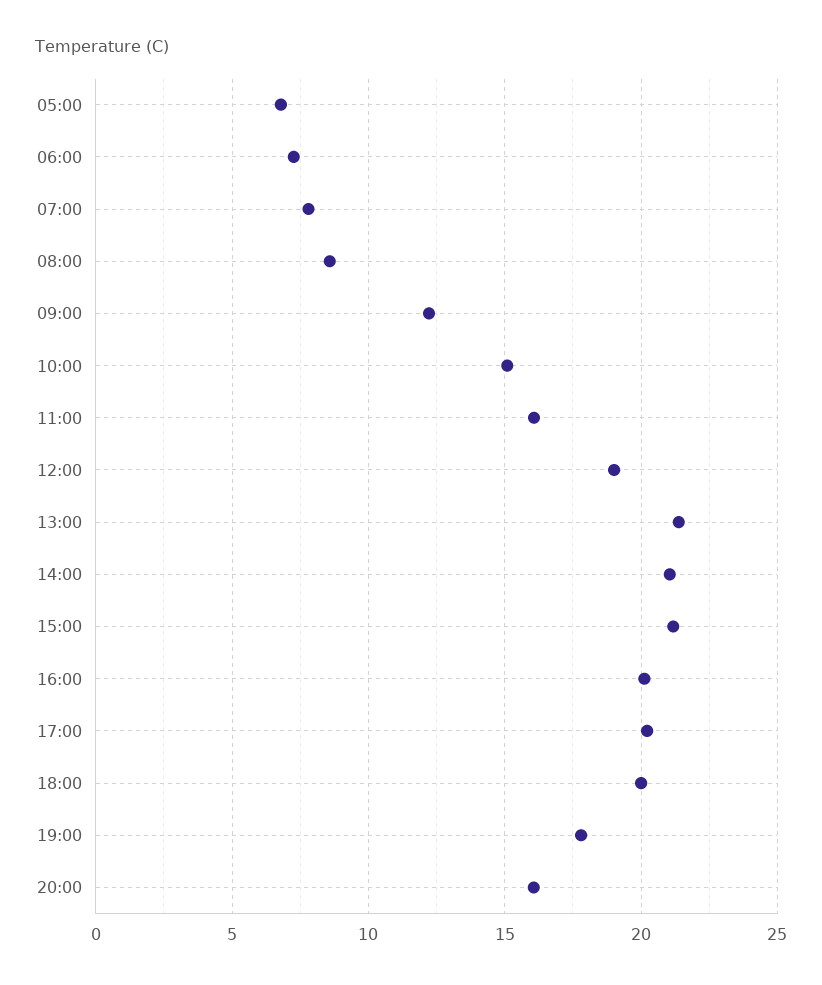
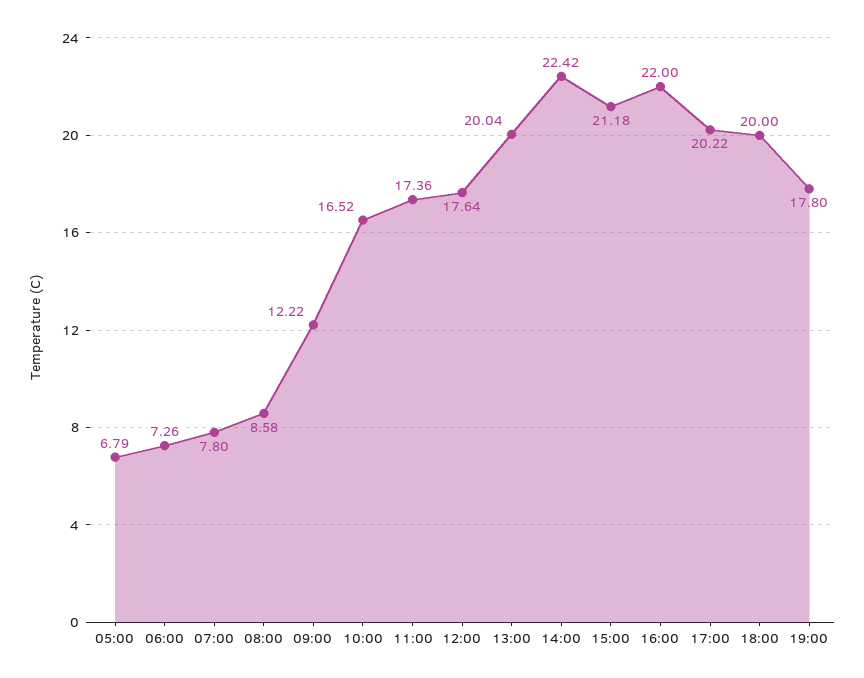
  {
    "05:00": 6.79,
    "06:00": 7.26,
    "07:00": 7.8,
    "08:00": 8.58,
    "09:00": 12.22,
-   "10:00": 15,
+   "10:00": 16.52,
-   "11:00": 16,
+   "11:00": 17.36,
-   "12:00": 19,
+   "12:00": 17.64,
-   "13:00": 21.5,
+   "13:00": 20.04,
-   "14:00": 21,
+   "14:00": 22.42,
    "15:00": 21.18,
-   "16:00": 20,
+   "16:00": 22,
    "17:00": 20.22,
    "18:00": 20,
-   "19:00": 17.8,
+   "19:00": 17.8
-   "20:00": 16
  }

